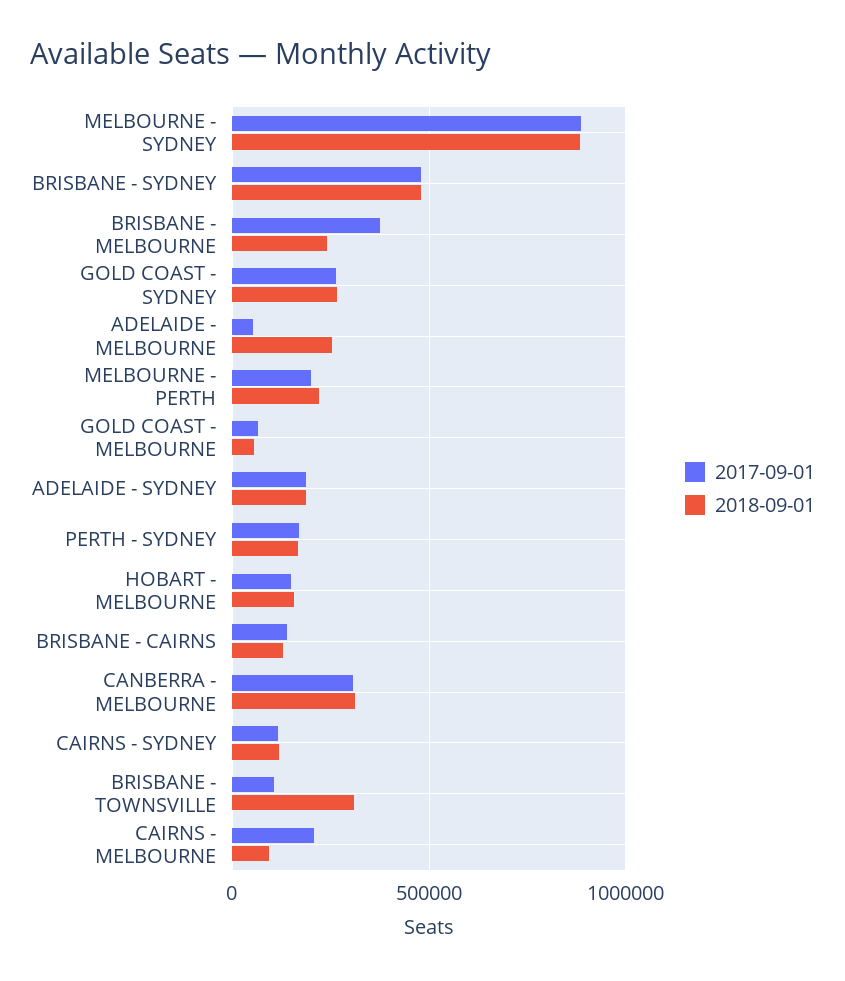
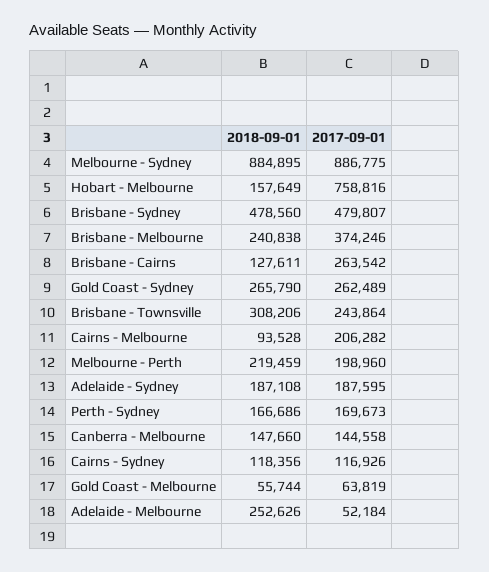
  {
    "2017-09-01": {
      "MELBOURNE - SYDNEY": 886775,
      "BRISBANE - SYDNEY": 479807,
      "BRISBANE - MELBOURNE": 374246,
      "GOLD COAST - SYDNEY": 262489,
      "ADELAIDE - MELBOURNE": 52184,
      "MELBOURNE - PERTH": 198960,
      "GOLD COAST - MELBOURNE": 63819,
      "ADELAIDE - SYDNEY": 187595,
      "PERTH - SYDNEY": 169673,
-     "HOBART - MELBOURNE": 150000,
+     "HOBART - MELBOURNE": 758816,
-     "BRISBANE - CAIRNS": 150000,
+     "BRISBANE - CAIRNS": 263542,
-     "CANBERRA - MELBOURNE": 300000,
+     "CANBERRA - MELBOURNE": 144558,
      "CAIRNS - SYDNEY": 116926,
-     "BRISBANE - TOWNSVILLE": 100000,
+     "BRISBANE - TOWNSVILLE": 243864,
      "CAIRNS - MELBOURNE": 206282
    },
    "2018-09-01": {
      "MELBOURNE - SYDNEY": 884895,
      "BRISBANE - SYDNEY": 478560,
      "BRISBANE - MELBOURNE": 240838,
      "GOLD COAST - SYDNEY": 265790,
      "ADELAIDE - MELBOURNE": 252626,
      "MELBOURNE - PERTH": 219459,
      "GOLD COAST - MELBOURNE": 55744,
      "ADELAIDE - SYDNEY": 187108,
      "PERTH - SYDNEY": 166686,
      "HOBART - MELBOURNE": 157649,
      "BRISBANE - CAIRNS": 127611,
-     "CANBERRA - MELBOURNE": 300000,
+     "CANBERRA - MELBOURNE": 147660,
      "CAIRNS - SYDNEY": 118356,
      "BRISBANE - TOWNSVILLE": 308206,
      "CAIRNS - MELBOURNE": 93528
    }
  }

